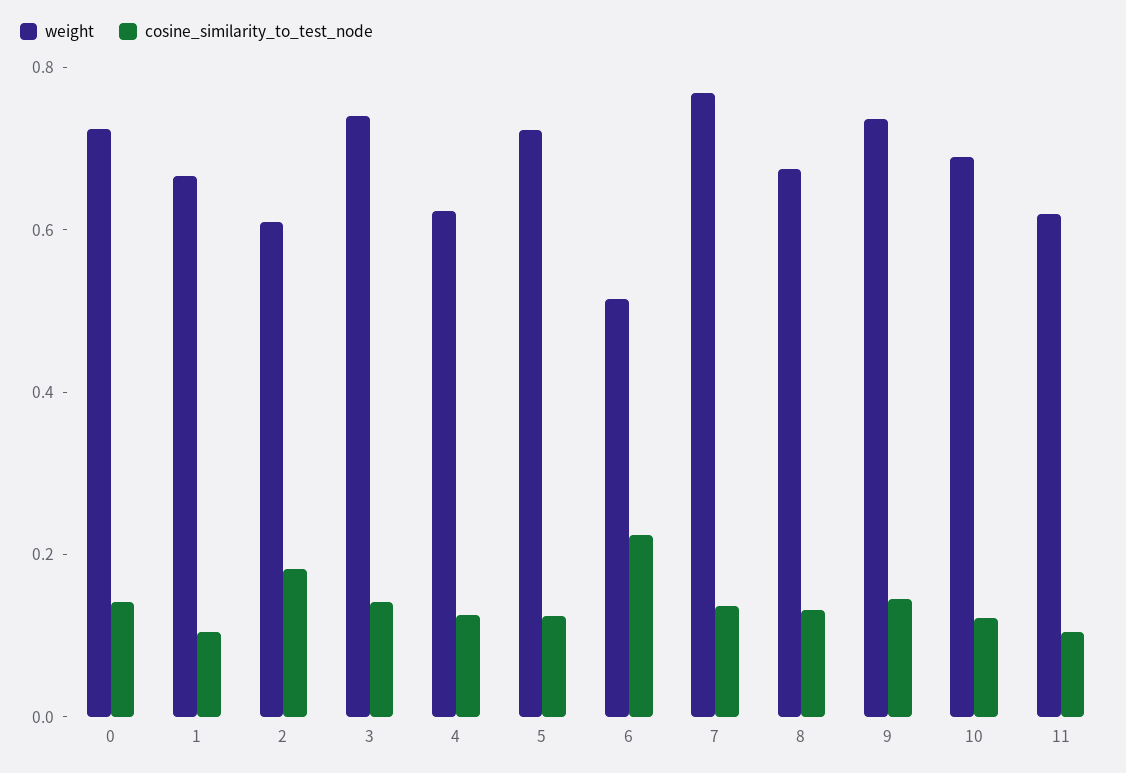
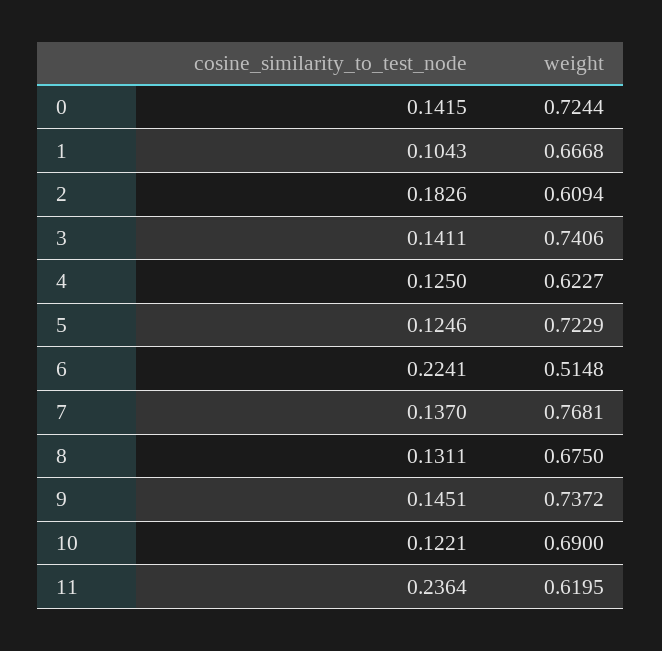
  {
    "weight": {
      "0": 0.7244,
      "1": 0.6668,
      "2": 0.6094,
      "3": 0.7406,
      "4": 0.6227,
      "5": 0.7229,
      "6": 0.5148,
      "7": 0.7681,
      "8": 0.675,
      "9": 0.7372,
      "10": 0.69,
      "11": 0.6195
    },
    "cosine_similarity_to_test_node": {
      "0": 0.1415,
      "1": 0.1043,
      "2": 0.1826,
      "3": 0.1411,
      "4": 0.125,
      "5": 0.1246,
      "6": 0.2241,
      "7": 0.137,
      "8": 0.1311,
      "9": 0.1451,
      "10": 0.1221,
-     "11": 0.1
+     "11": 0.2364
    }
  }

